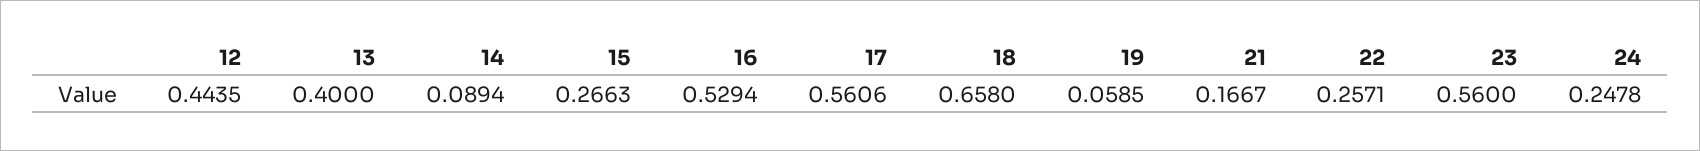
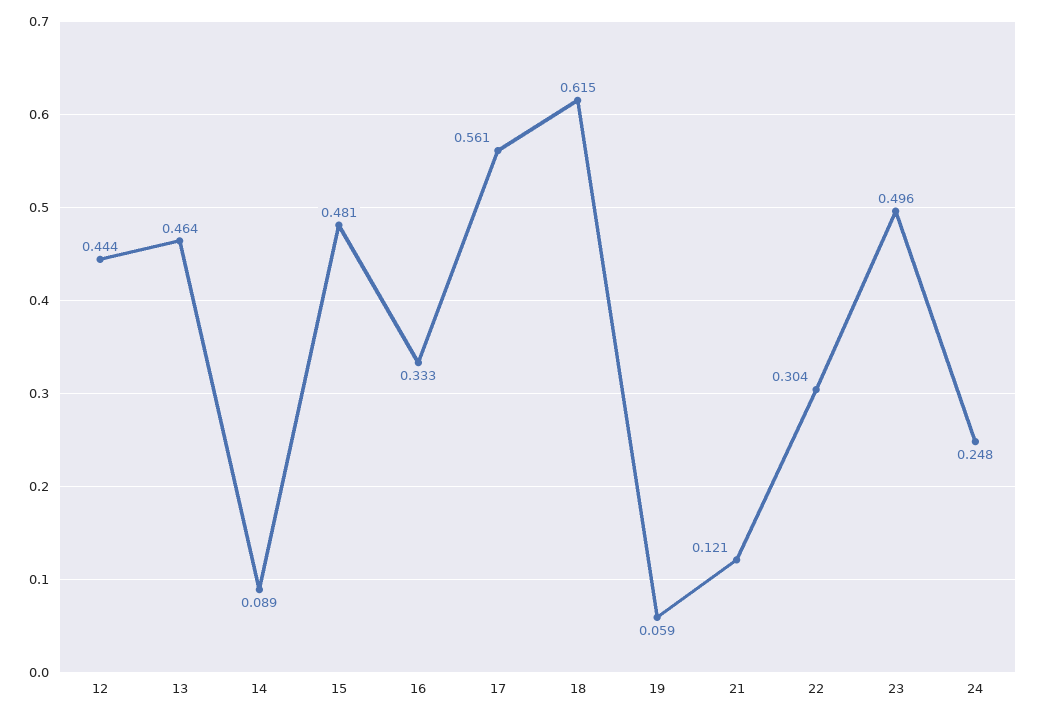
  {
    "12": 0.4435,
-   "13": 0.4,
+   "13": 0.464,
    "14": 0.0894,
-   "15": 0.2663,
+   "15": 0.481,
-   "16": 0.5294,
+   "16": 0.333,
    "17": 0.5606,
-   "18": 0.658,
+   "18": 0.615,
    "19": 0.0585,
-   "21": 0.1667,
+   "21": 0.121,
-   "22": 0.2571,
+   "22": 0.304,
-   "23": 0.56,
+   "23": 0.496,
    "24": 0.2478
  }

